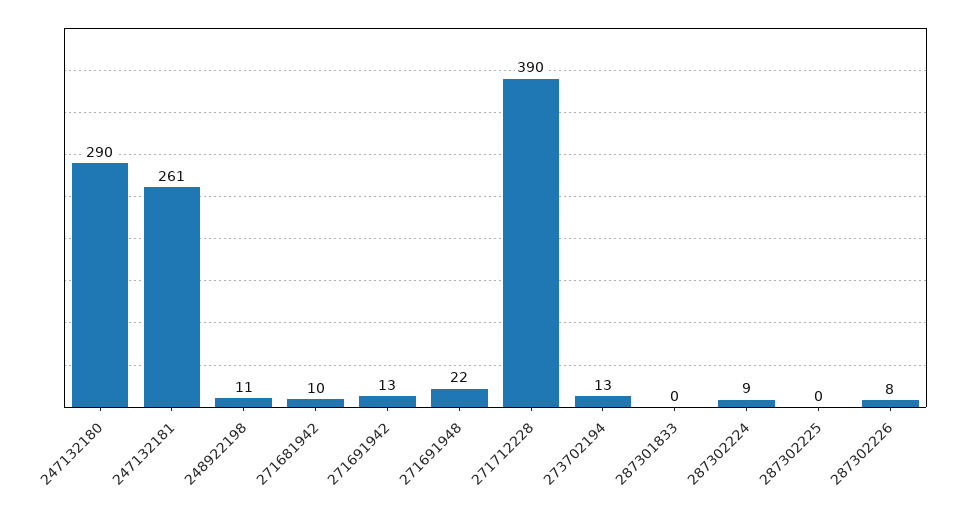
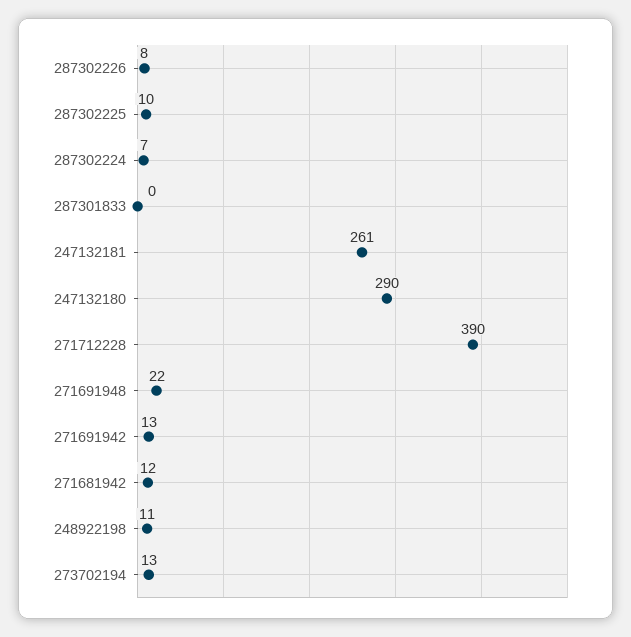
  {
    "247132180": 290,
    "247132181": 261,
    "248922198": 11,
-   "271681942": 10,
+   "271681942": 12,
    "271691942": 13,
    "271691948": 22,
    "271712228": 390,
    "273702194": 13,
    "287301833": 0,
-   "287302224": 9,
+   "287302224": 7,
-   "287302225": 0,
+   "287302225": 10,
    "287302226": 8
  }

